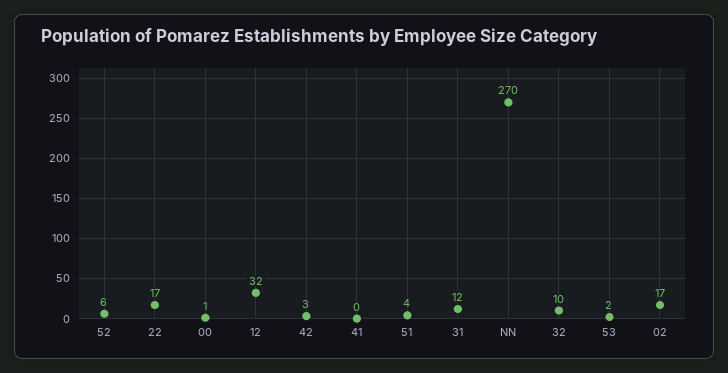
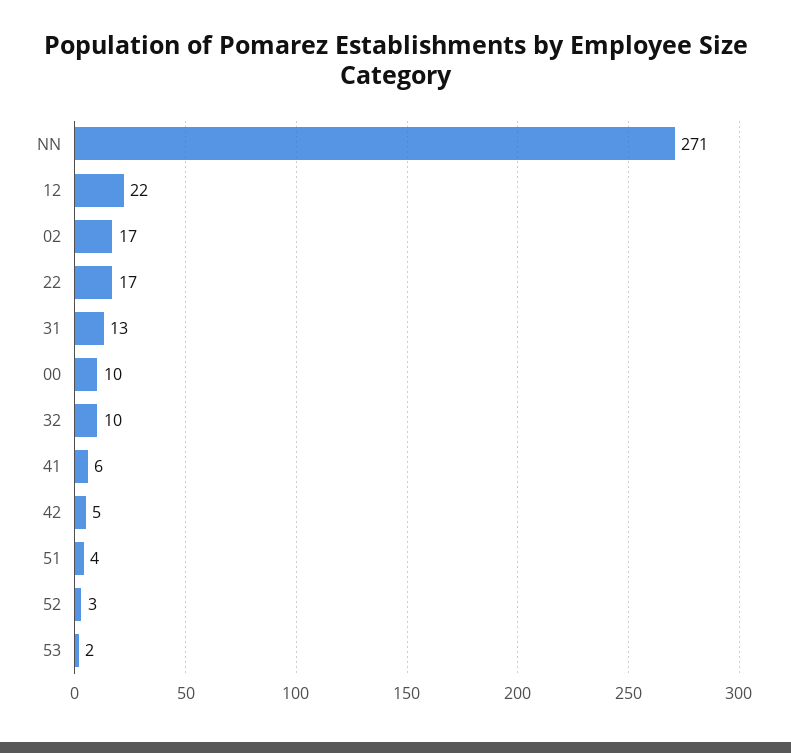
  {
-   "52": 6,
+   "52": 3,
    "22": 17,
-   "00": 1,
+   "00": 10,
-   "12": 32,
+   "12": 22,
-   "42": 3,
+   "42": 5,
-   "41": 0,
+   "41": 6,
    "51": 4,
-   "31": 12,
+   "31": 13,
-   "NN": 270,
+   "NN": 271,
    "32": 10,
    "53": 2,
    "02": 17
  }

